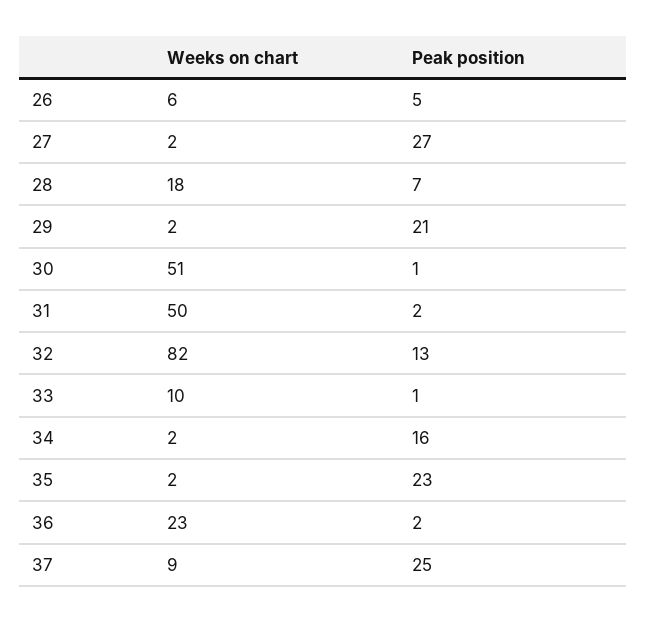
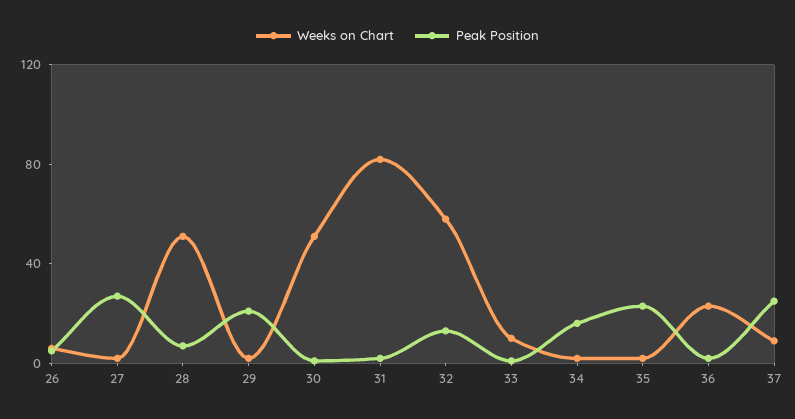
  {
    "Weeks on chart": {
      "26": 6,
      "27": 2,
-     "28": 18,
+     "28": 50,
      "29": 2,
      "30": 51,
-     "31": 50,
+     "31": 80,
-     "32": 82,
+     "32": 60,
      "33": 10,
      "34": 2,
      "35": 2,
      "36": 23,
      "37": 9
    },
    "Peak position": {
      "26": 5,
      "27": 27,
      "28": 7,
      "29": 21,
      "30": 1,
      "31": 2,
      "32": 13,
      "33": 1,
      "34": 16,
      "35": 23,
      "36": 2,
      "37": 25
    }
  }

